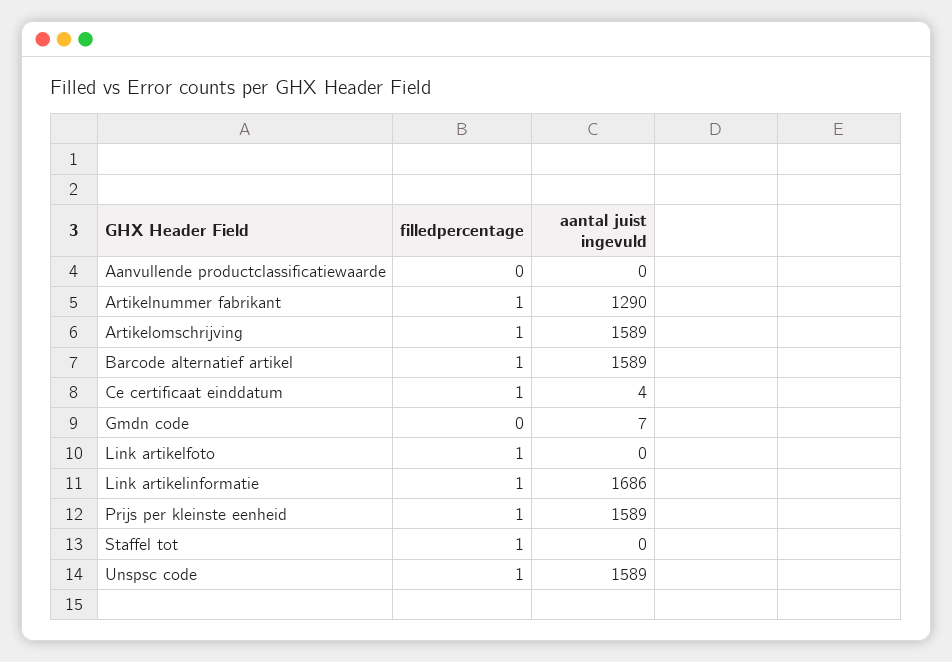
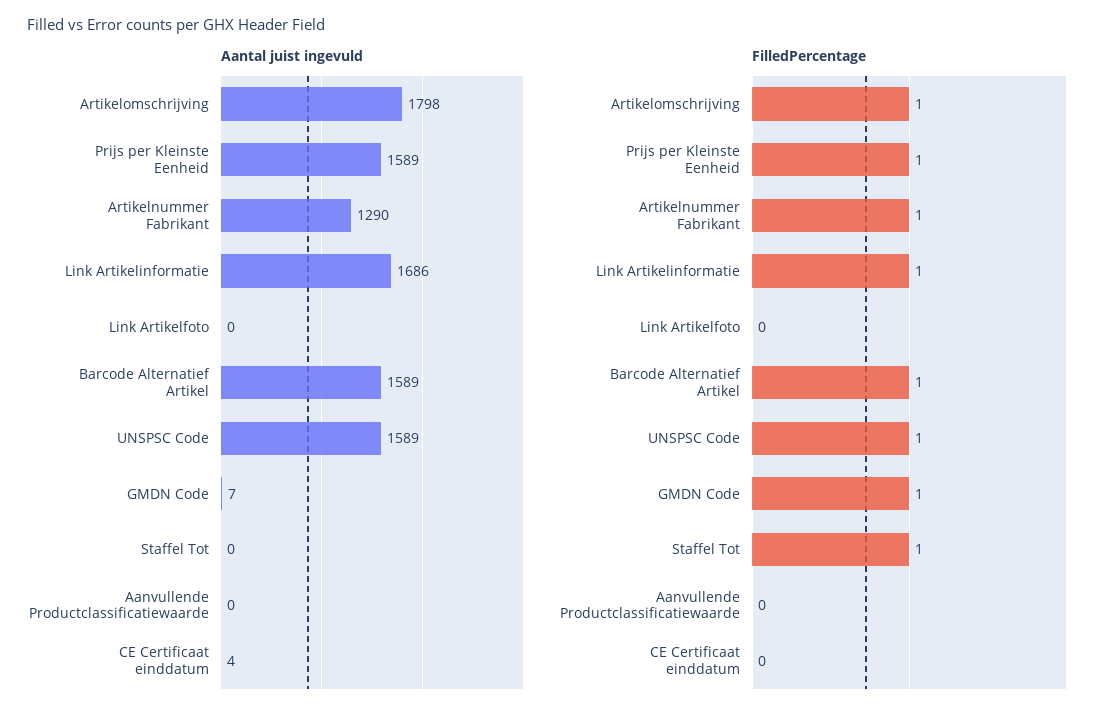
  {
    "filledpercentage": {
      "Aanvullende productclassificatiewaarde": 0,
      "Artikelnummer fabrikant": 1,
      "Artikelomschrijving": 1,
      "Barcode alternatief artikel": 1,
-     "Ce certificaat einddatum": 1,
+     "Ce certificaat einddatum": 0,
-     "Gmdn code": 0,
+     "Gmdn code": 1,
-     "Link artikelfoto": 1,
+     "Link artikelfoto": 0,
      "Link artikelinformatie": 1,
      "Prijs per kleinste eenheid": 1,
      "Staffel tot": 1,
      "Unspsc code": 1
    },
    "aantal juist ingevuld": {
      "Aanvullende productclassificatiewaarde": 0,
      "Artikelnummer fabrikant": 1290,
-     "Artikelomschrijving": 1589,
+     "Artikelomschrijving": 1798,
      "Barcode alternatief artikel": 1589,
      "Ce certificaat einddatum": 4,
      "Gmdn code": 7,
      "Link artikelfoto": 0,
      "Link artikelinformatie": 1686,
      "Prijs per kleinste eenheid": 1589,
      "Staffel tot": 0,
      "Unspsc code": 1589
    }
  }

